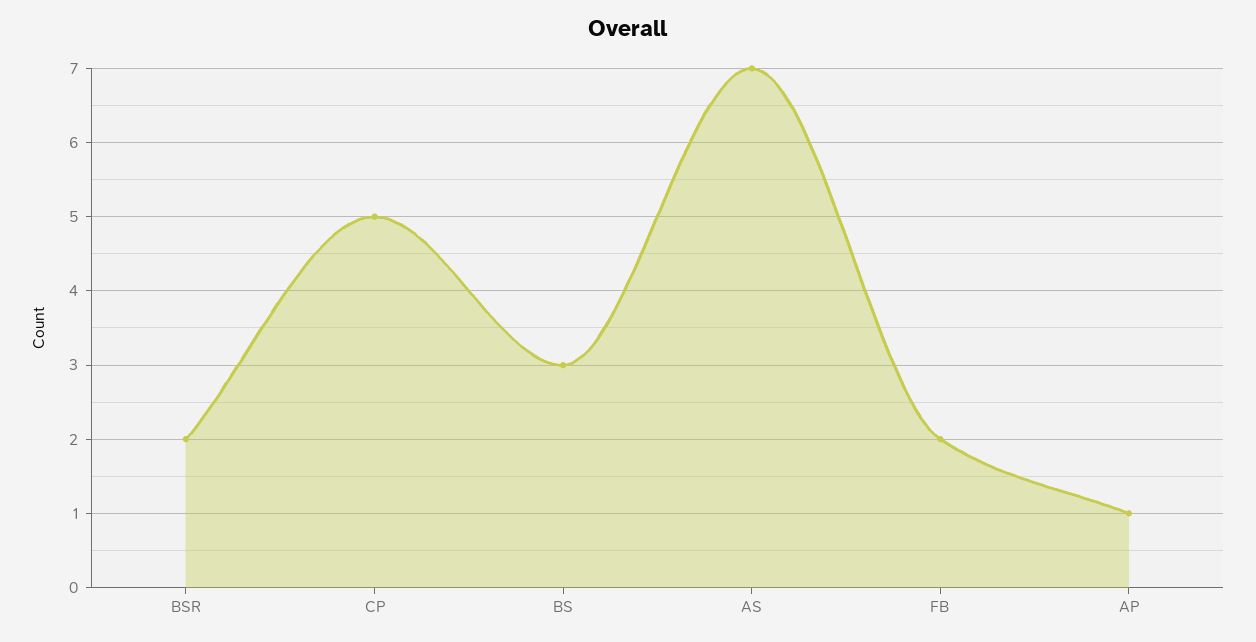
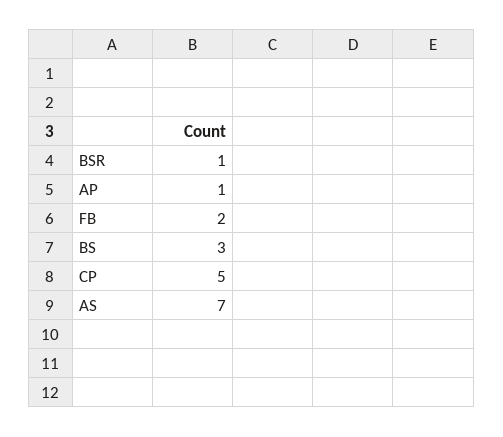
  {
-   "BSR": 2,
+   "BSR": 1,
    "CP": 5,
    "BS": 3,
    "AS": 7,
    "FB": 2,
    "AP": 1
  }

